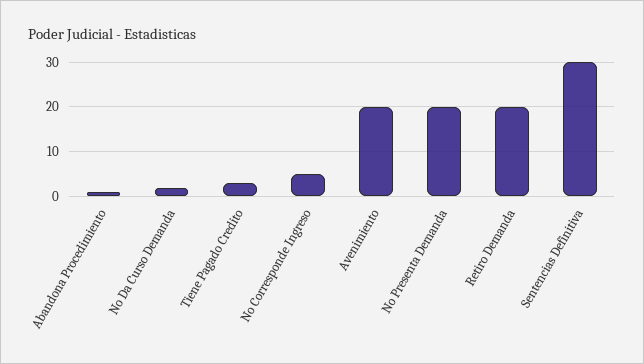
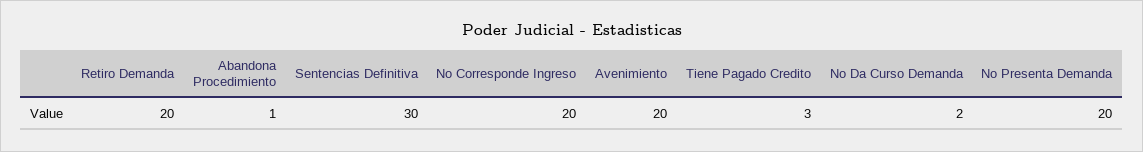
  {
    "Abandona Procedimiento": 1,
    "No Da Curso Demanda": 2,
    "Tiene Pagado Credito": 3,
-   "No Corresponde Ingreso": 5,
+   "No Corresponde Ingreso": 20,
    "Avenimiento": 20,
    "No Presenta Demanda": 20,
    "Retiro Demanda": 20,
    "Sentencias Definitiva": 30
  }

